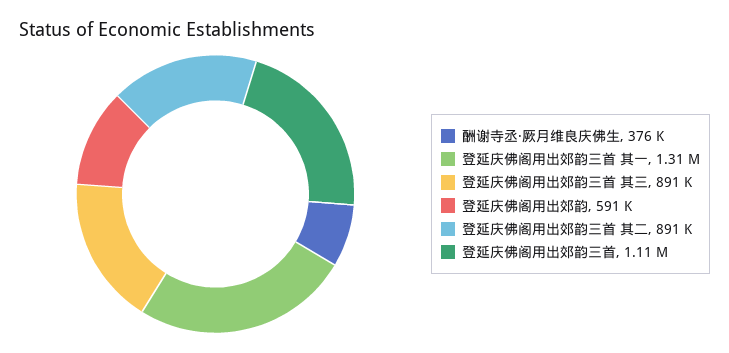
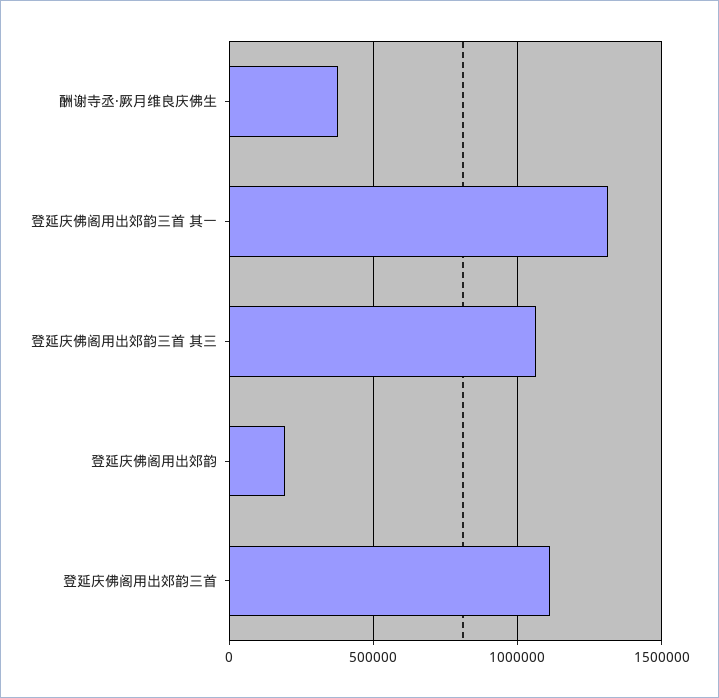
  {
    "酬谢寺丞·厥月维良庆佛生": 376000,
    "登延庆佛阁用出郊韵三首 其一": 1310000,
-   "登延庆佛阁用出郊韵三首 其三": 891000,
+   "登延庆佛阁用出郊韵三首 其三": 1050000,
-   "登延庆佛阁用出郊韵": 591000,
+   "登延庆佛阁用出郊韵": 200000,
-   "登延庆佛阁用出郊韵三首 其二": 891000,
    "登延庆佛阁用出郊韵三首": 1110000
  }

